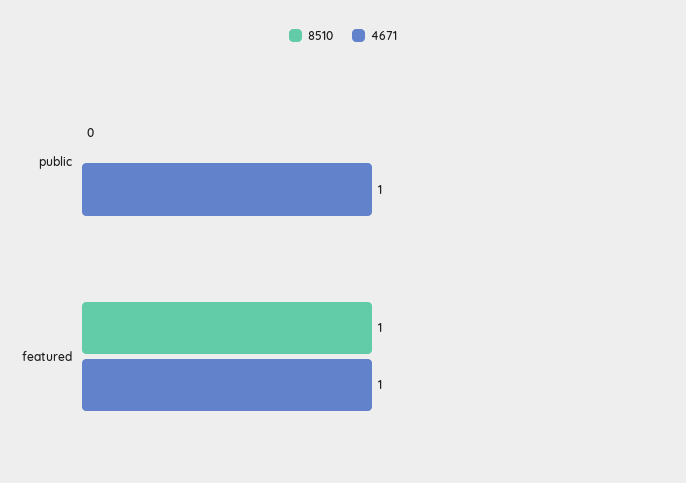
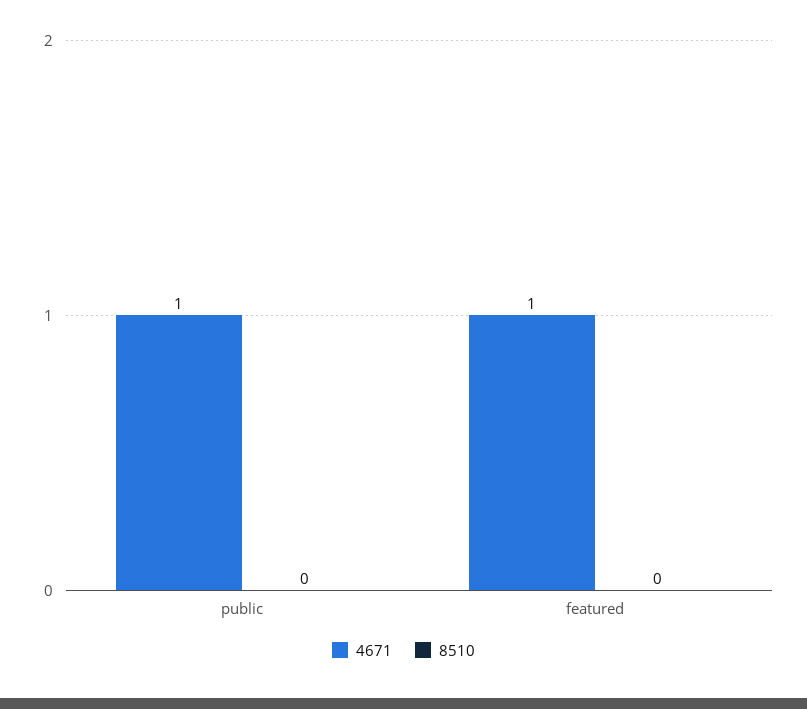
  {
    "8510": {
      "public": 0,
-     "featured": 1
+     "featured": 0
    },
    "4671": {
      "public": 1,
      "featured": 1
    }
  }

